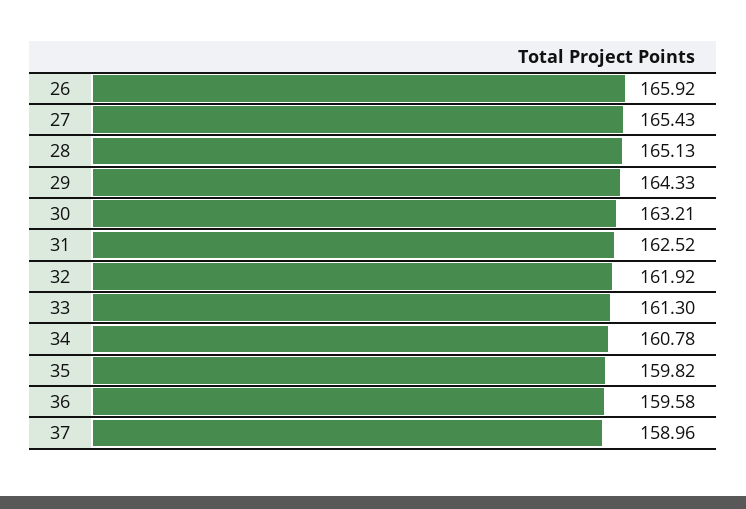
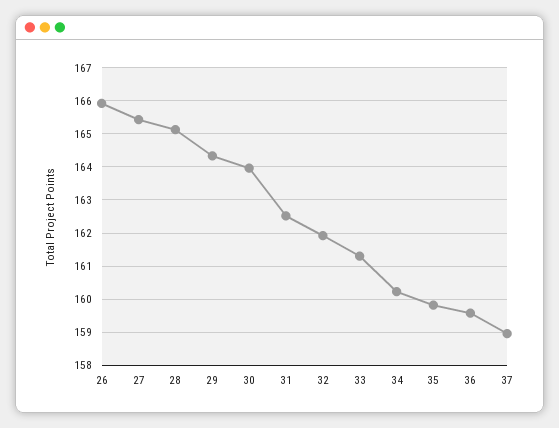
  {
    "26": 165.92,
    "27": 165.43,
    "28": 165.13,
    "29": 164.33,
-   "30": 163.21,
+   "30": 164,
    "31": 162.52,
    "32": 161.92,
    "33": 161.3,
-   "34": 160.78,
+   "34": 160.2,
    "35": 159.82,
    "36": 159.58,
    "37": 158.96
  }

